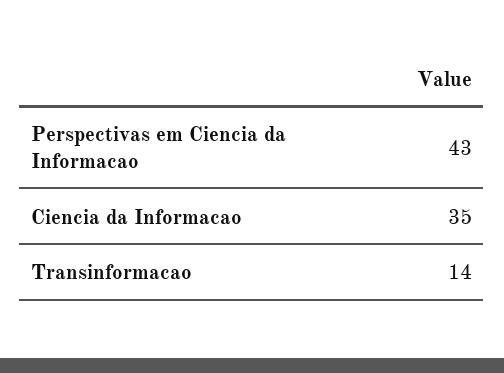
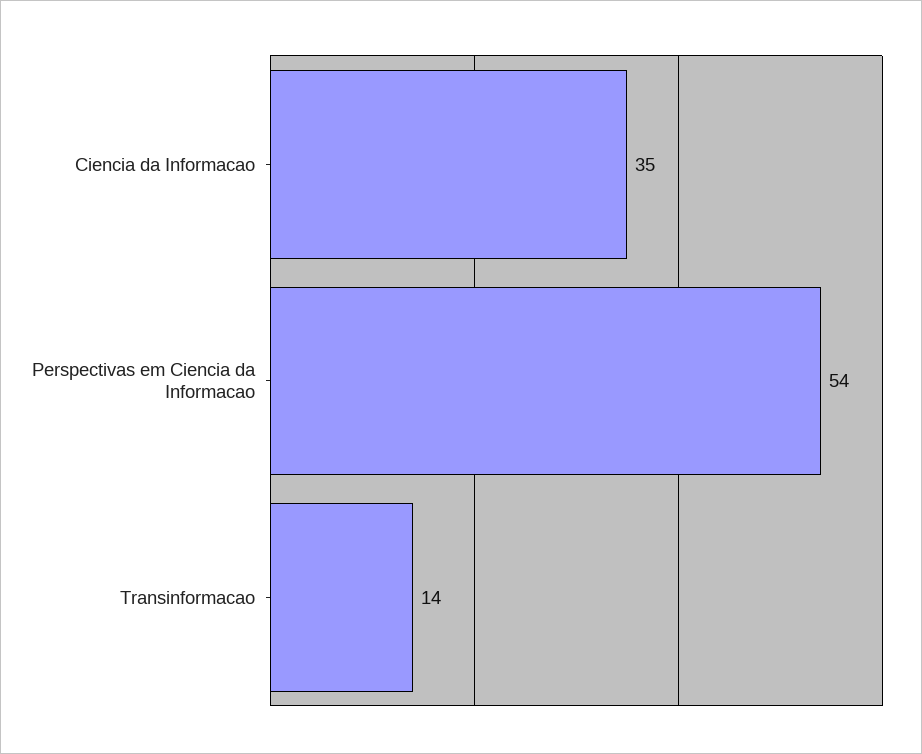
  {
-   "Perspectivas em Ciencia da Informacao": 43,
+   "Perspectivas em Ciencia da Informacao": 54,
    "Ciencia da Informacao": 35,
    "Transinformacao": 14
  }

